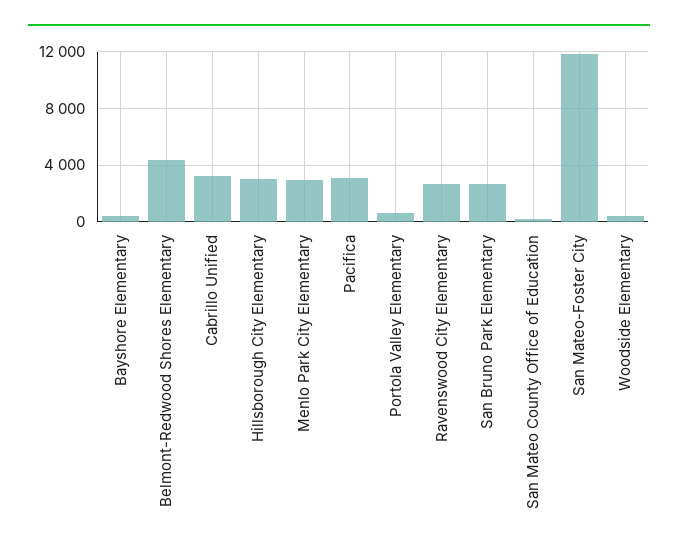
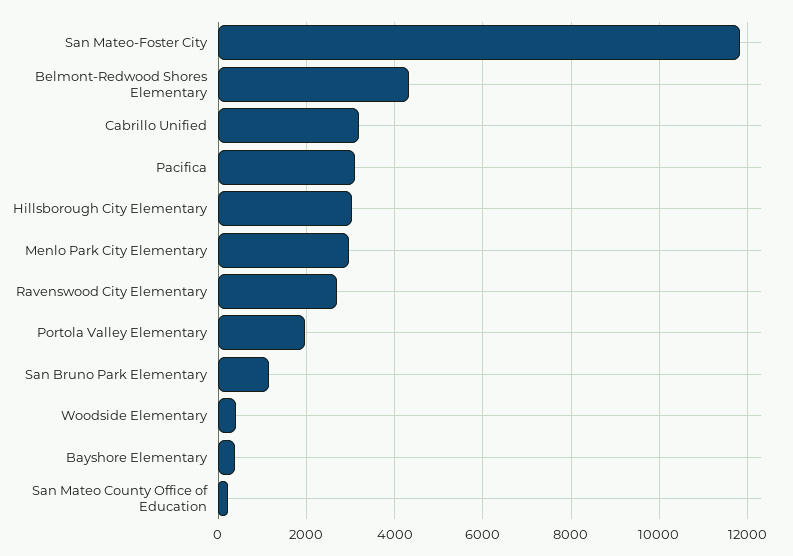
  {
    "Bayshore Elementary": 400,
    "Belmont-Redwood Shores Elementary": 4400,
    "Cabrillo Unified": 3200,
    "Hillsborough City Elementary": 3000,
    "Menlo Park City Elementary": 3000,
    "Pacifica": 3200,
-   "Portola Valley Elementary": 500,
+   "Portola Valley Elementary": 2000,
    "Ravenswood City Elementary": 2600,
-   "San Bruno Park Elementary": 2500,
+   "San Bruno Park Elementary": 1200,
    "San Mateo County Office of Education": 200,
    "San Mateo-Foster City": 11800,
    "Woodside Elementary": 400
  }

